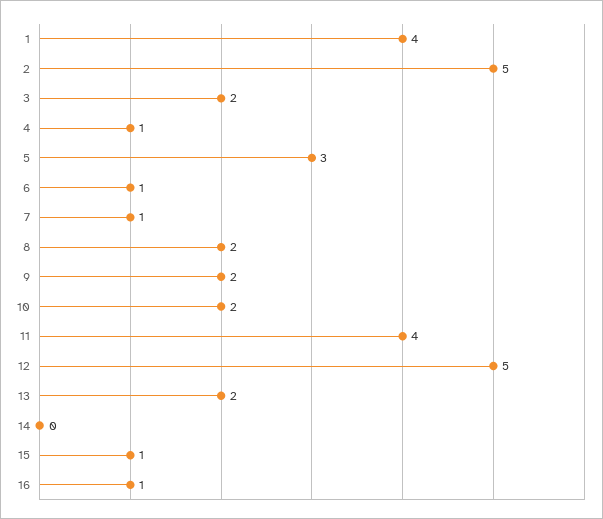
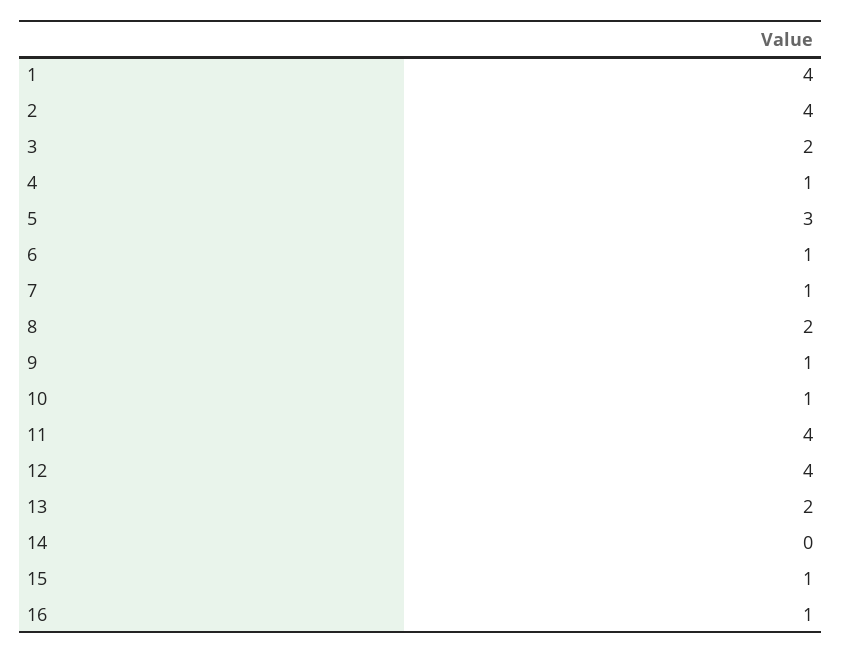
  {
    "1": 4,
-   "2": 5,
+   "2": 4,
    "3": 2,
    "4": 1,
    "5": 3,
    "6": 1,
    "7": 1,
    "8": 2,
-   "9": 2,
+   "9": 1,
-   "10": 2,
+   "10": 1,
    "11": 4,
-   "12": 5,
+   "12": 4,
    "13": 2,
    "14": 0,
    "15": 1,
    "16": 1
  }

